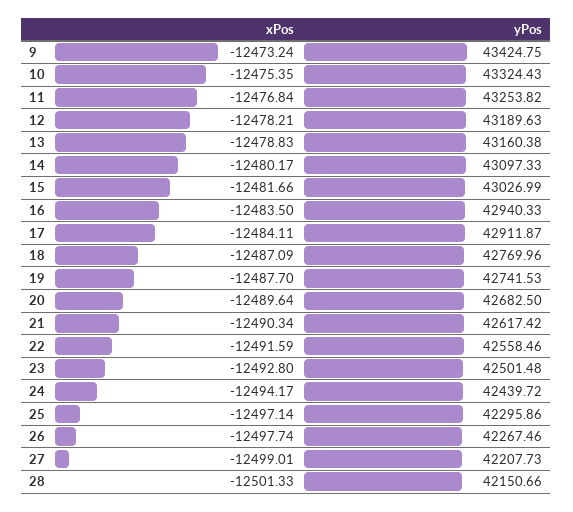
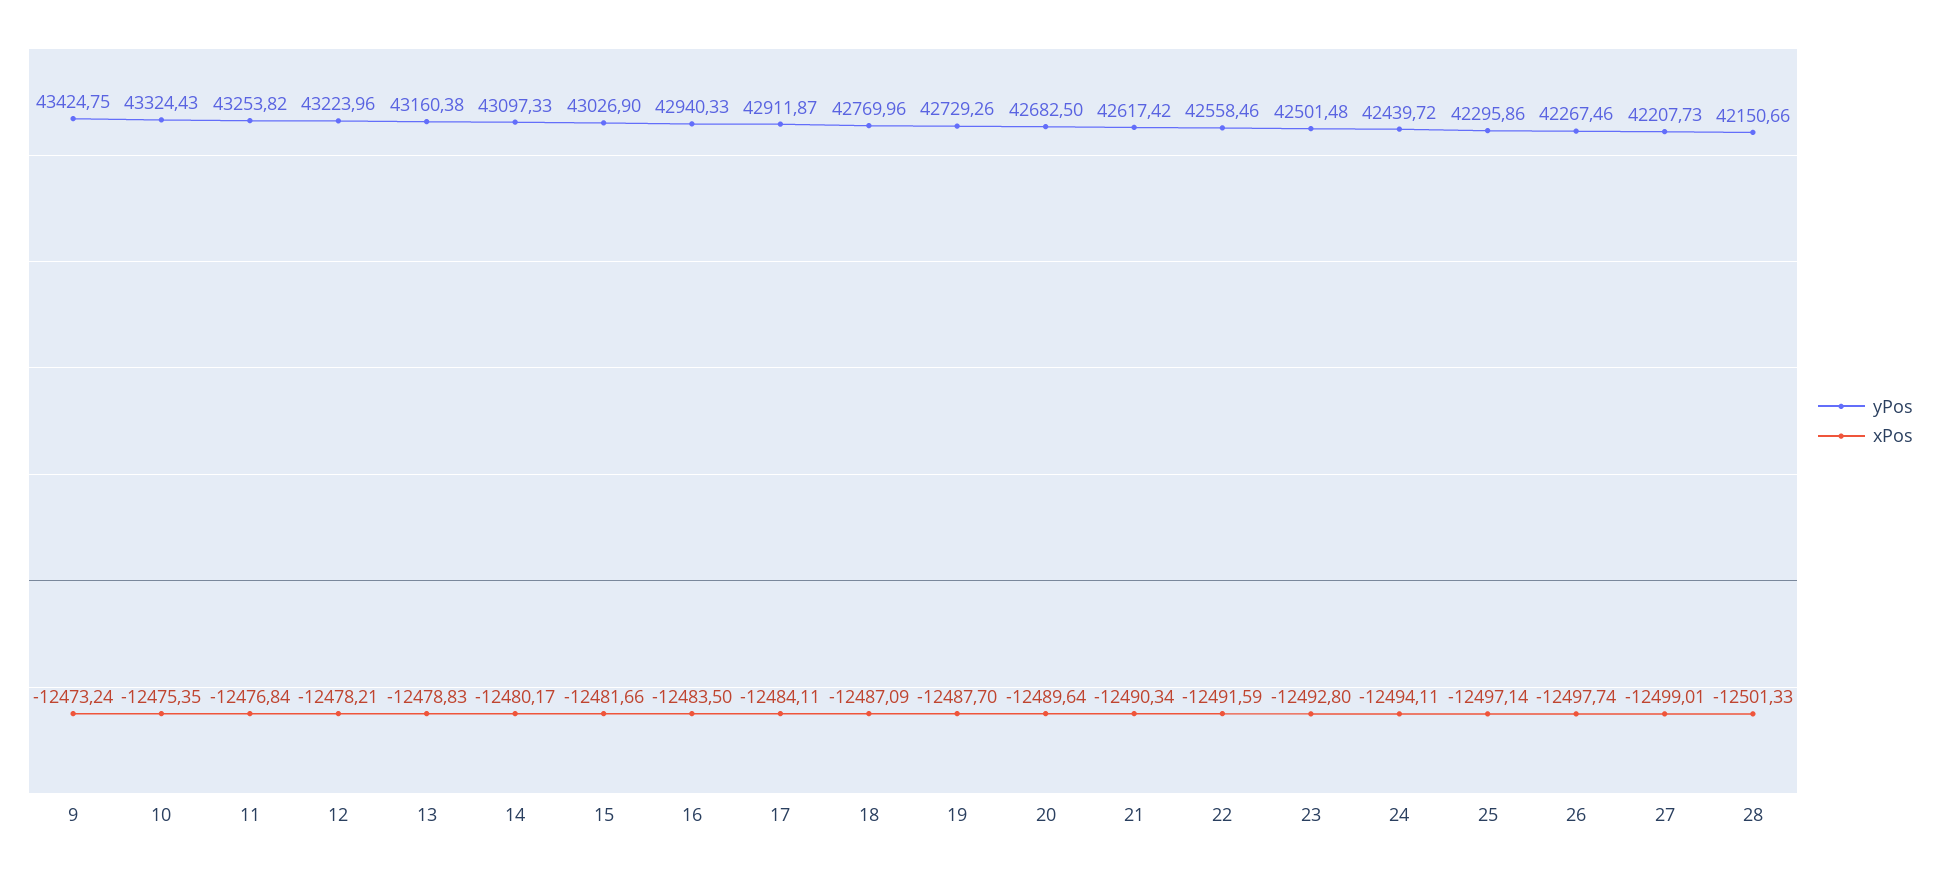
  {
    "xPos": {
      "9": -12473.24,
      "10": -12475.35,
      "11": -12476.84,
      "12": -12478.21,
      "13": -12478.83,
      "14": -12480.17,
      "15": -12481.66,
      "16": -12483.5,
      "17": -12484.11,
      "18": -12487.09,
      "19": -12487.7,
      "20": -12489.64,
      "21": -12490.34,
      "22": -12491.59,
      "23": -12492.8,
-     "24": -12494.17,
+     "24": -12494.11,
      "25": -12497.14,
      "26": -12497.74,
      "27": -12499.01,
      "28": -12501.33
    },
    "yPos": {
      "9": 43424.75,
      "10": 43324.43,
      "11": 43253.82,
-     "12": 43189.63,
+     "12": 43223.96,
      "13": 43160.38,
      "14": 43097.33,
-     "15": 43026.99,
+     "15": 43026.9,
      "16": 42940.33,
      "17": 42911.87,
      "18": 42769.96,
-     "19": 42741.53,
+     "19": 42729.26,
      "20": 42682.5,
      "21": 42617.42,
      "22": 42558.46,
      "23": 42501.48,
      "24": 42439.72,
      "25": 42295.86,
      "26": 42267.46,
      "27": 42207.73,
      "28": 42150.66
    }
  }

